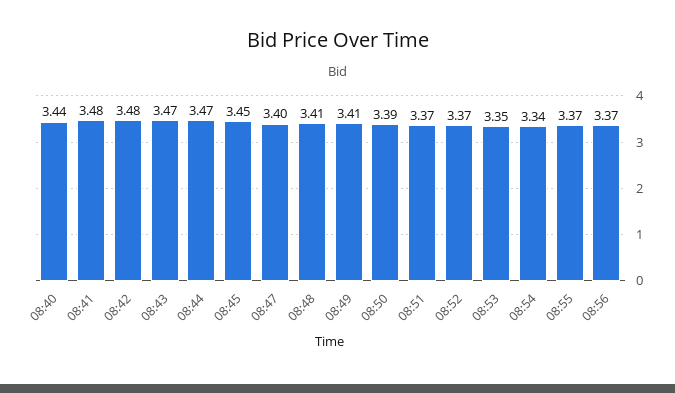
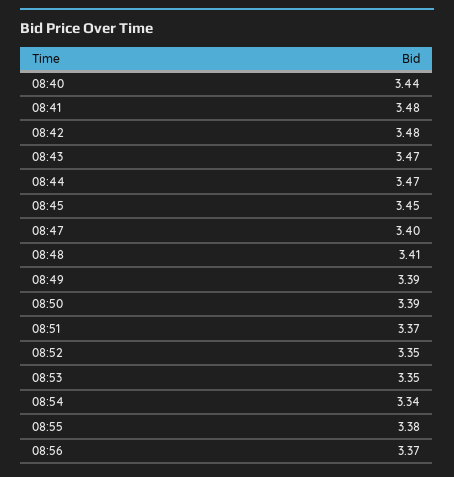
  {
    "08:40": 3.44,
    "08:41": 3.48,
    "08:42": 3.48,
    "08:43": 3.47,
    "08:44": 3.47,
    "08:45": 3.45,
    "08:47": 3.4,
    "08:48": 3.41,
-   "08:49": 3.41,
+   "08:49": 3.39,
    "08:50": 3.39,
    "08:51": 3.37,
-   "08:52": 3.37,
+   "08:52": 3.35,
    "08:53": 3.35,
    "08:54": 3.34,
-   "08:55": 3.37,
+   "08:55": 3.38,
    "08:56": 3.37
  }

